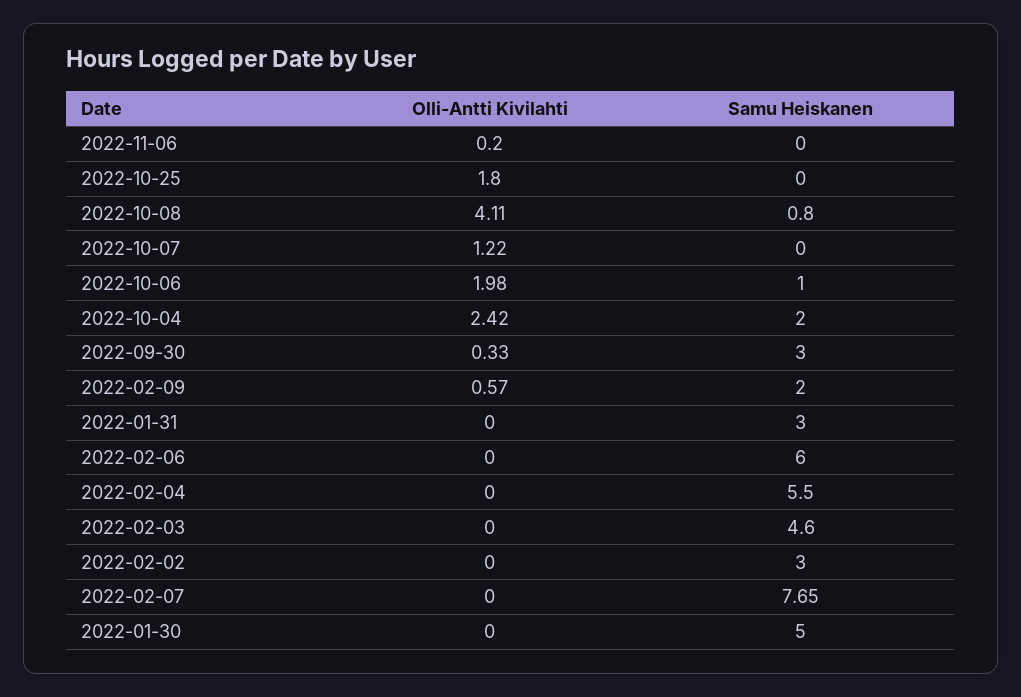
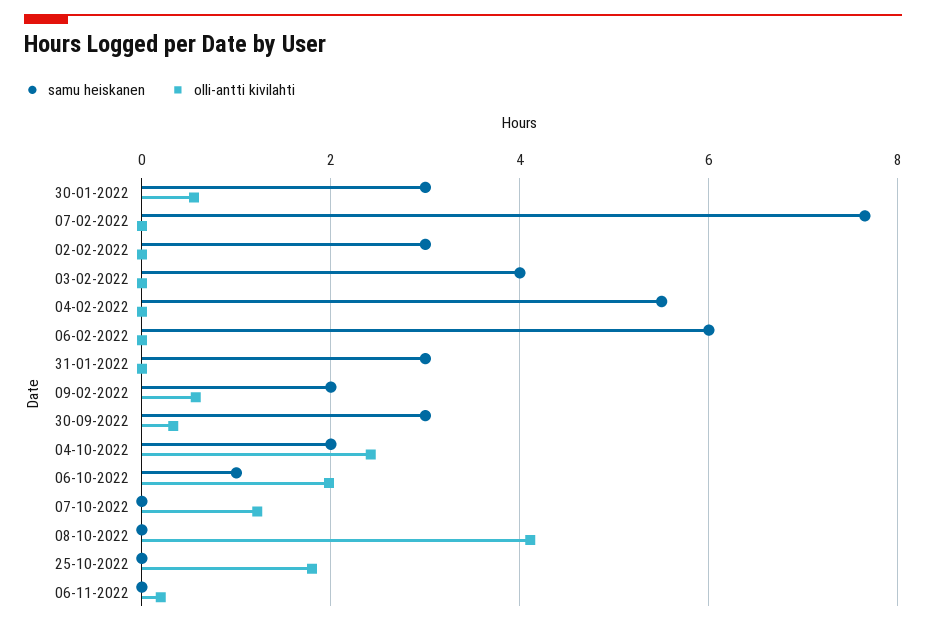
  {
    "Olli-Antti Kivilahti": {
      "2022-11-06": 0.2,
      "2022-10-25": 1.8,
      "2022-10-08": 4.11,
      "2022-10-07": 1.22,
      "2022-10-06": 1.98,
      "2022-10-04": 2.42,
      "2022-09-30": 0.33,
      "2022-02-09": 0.57,
      "2022-01-31": 0,
      "2022-02-06": 0,
      "2022-02-04": 0,
      "2022-02-03": 0,
      "2022-02-02": 0,
      "2022-02-07": 0,
-     "2022-01-30": 0
+     "2022-01-30": 0.6
    },
    "Samu Heiskanen": {
      "2022-11-06": 0,
      "2022-10-25": 0,
-     "2022-10-08": 0.8,
+     "2022-10-08": 0,
      "2022-10-07": 0,
      "2022-10-06": 1,
      "2022-10-04": 2,
      "2022-09-30": 3,
      "2022-02-09": 2,
      "2022-01-31": 3,
      "2022-02-06": 6,
      "2022-02-04": 5.5,
-     "2022-02-03": 4.6,
+     "2022-02-03": 4,
      "2022-02-02": 3,
      "2022-02-07": 7.65,
-     "2022-01-30": 5
+     "2022-01-30": 3
    }
  }

